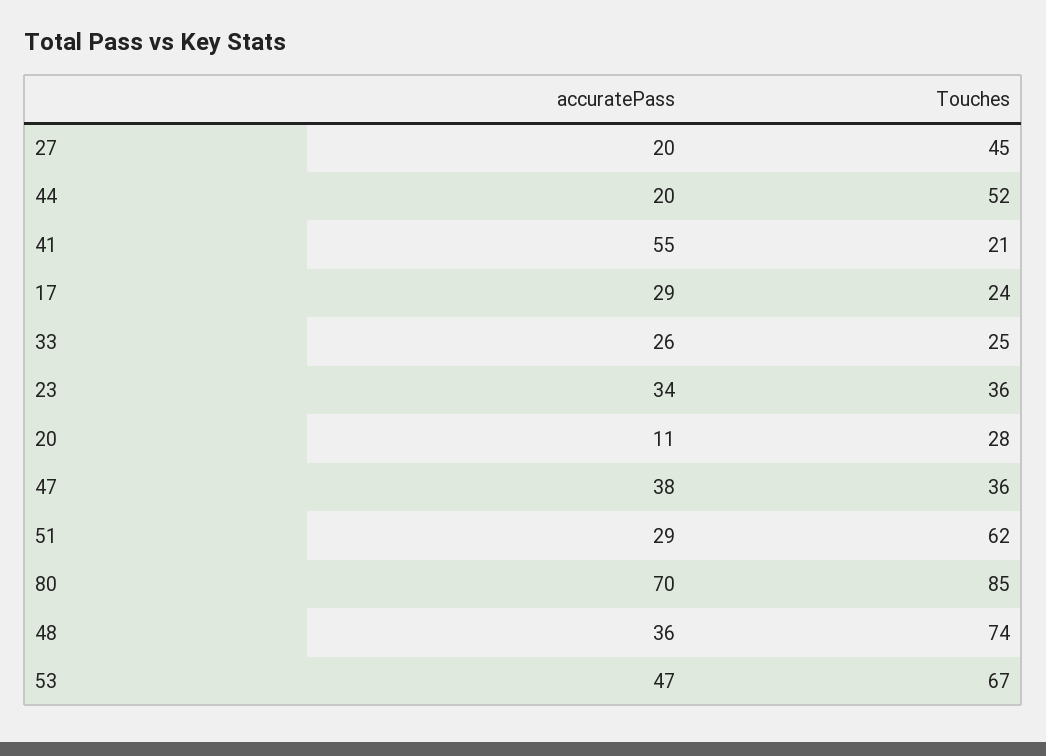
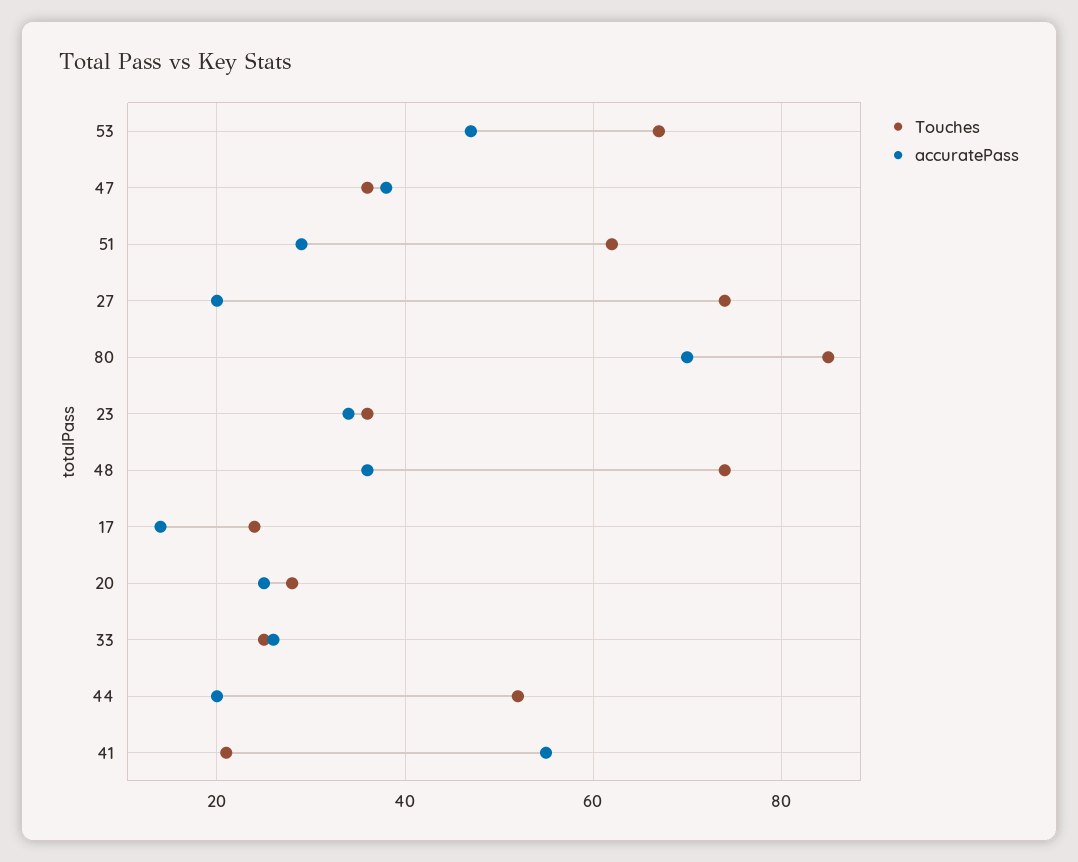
  {
    "accuratePass": {
      "27": 20,
      "44": 20,
      "41": 55,
-     "17": 29,
+     "17": 15,
      "33": 26,
      "23": 34,
-     "20": 11,
+     "20": 25,
      "47": 38,
      "51": 29,
      "80": 70,
      "48": 36,
      "53": 47
    },
    "Touches": {
-     "27": 45,
+     "27": 75,
      "44": 52,
      "41": 21,
      "17": 24,
      "33": 25,
      "23": 36,
      "20": 28,
      "47": 36,
      "51": 62,
      "80": 85,
      "48": 74,
      "53": 67
    }
  }

